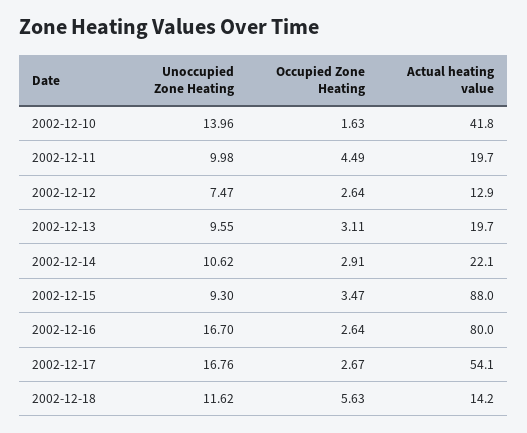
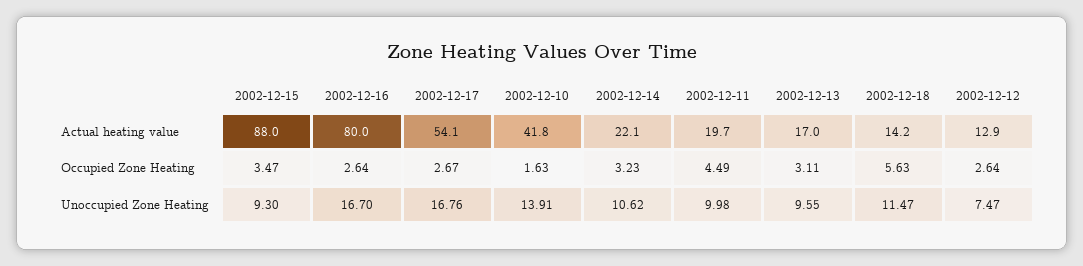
  {
    "Unoccupied Zone Heating": {
-     "2002-12-10": 13.96,
+     "2002-12-10": 13.91,
      "2002-12-11": 9.98,
      "2002-12-12": 7.47,
      "2002-12-13": 9.55,
      "2002-12-14": 10.62,
      "2002-12-15": 9.3,
      "2002-12-16": 16.7,
      "2002-12-17": 16.76,
-     "2002-12-18": 11.62
+     "2002-12-18": 11.47
    },
    "Occupied Zone Heating": {
      "2002-12-10": 1.63,
      "2002-12-11": 4.49,
      "2002-12-12": 2.64,
      "2002-12-13": 3.11,
-     "2002-12-14": 2.91,
+     "2002-12-14": 3.23,
      "2002-12-15": 3.47,
      "2002-12-16": 2.64,
      "2002-12-17": 2.67,
      "2002-12-18": 5.63
    },
    "Actual heating value": {
      "2002-12-10": 41.8,
      "2002-12-11": 19.7,
      "2002-12-12": 12.9,
-     "2002-12-13": 19.7,
+     "2002-12-13": 17,
      "2002-12-14": 22.1,
      "2002-12-15": 88,
      "2002-12-16": 80,
      "2002-12-17": 54.1,
      "2002-12-18": 14.2
    }
  }

